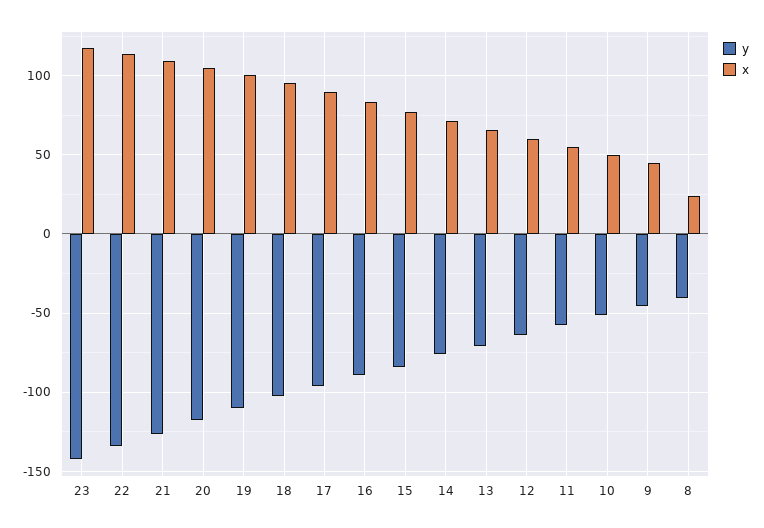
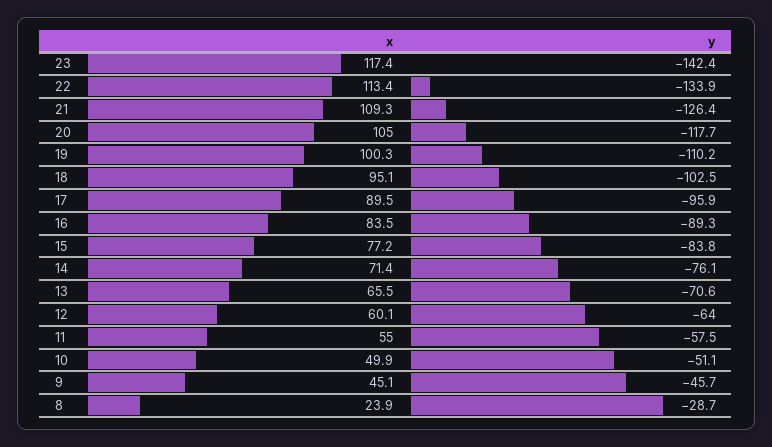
  {
    "y": {
      "23": -142.4,
      "22": -133.9,
      "21": -126.4,
      "20": -117.7,
      "19": -110.2,
      "18": -102.5,
      "17": -95.9,
      "16": -89.3,
      "15": -83.8,
      "14": -76.1,
      "13": -70.6,
      "12": -64,
      "11": -57.5,
      "10": -51.1,
      "9": -45.7,
-     "8": -40
+     "8": -28.7
    },
    "x": {
      "23": 117.4,
      "22": 113.4,
      "21": 109.3,
      "20": 105,
      "19": 100.3,
      "18": 95.1,
      "17": 89.5,
      "16": 83.5,
      "15": 77.2,
      "14": 71.4,
      "13": 65.5,
      "12": 60.1,
      "11": 55,
      "10": 49.9,
      "9": 45.1,
      "8": 23.9
    }
  }

